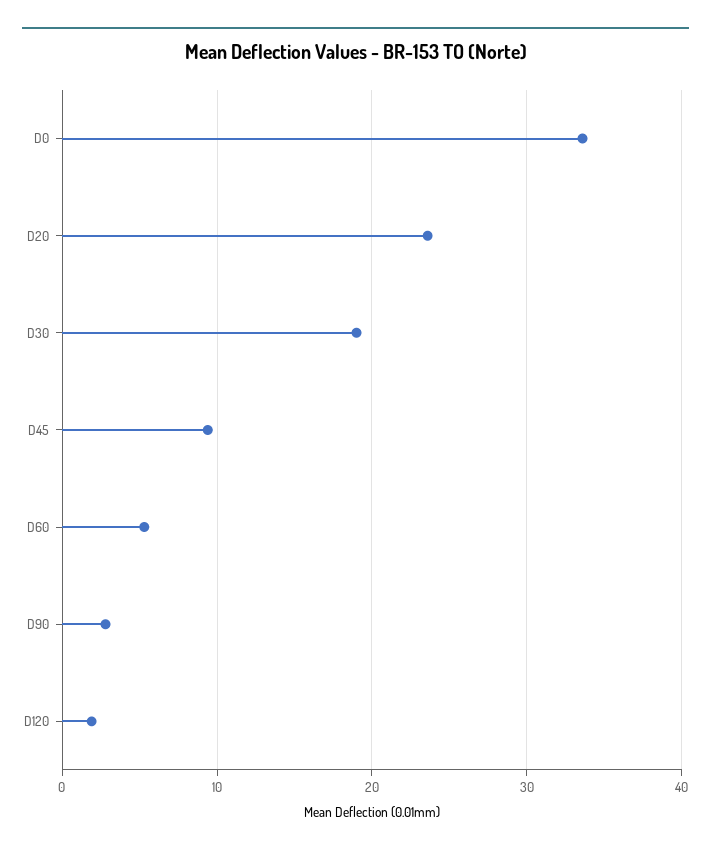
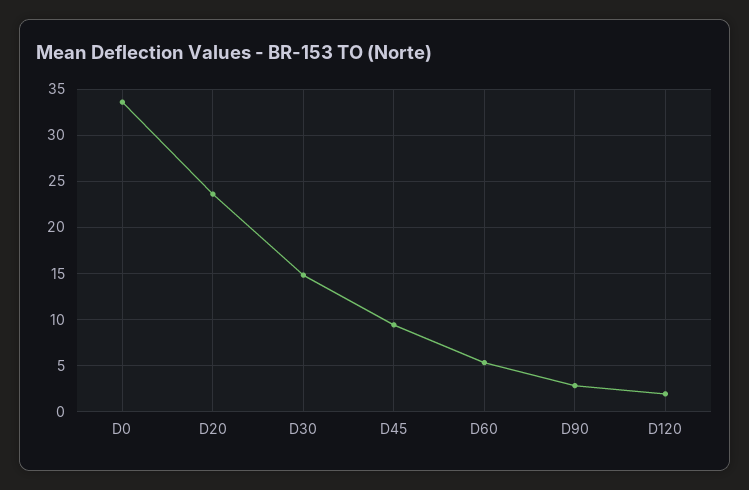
  {
    "D0": 34,
    "D20": 24,
-   "D30": 19,
+   "D30": 15,
    "D45": 9,
    "D60": 5,
    "D90": 3,
    "D120": 2
  }

